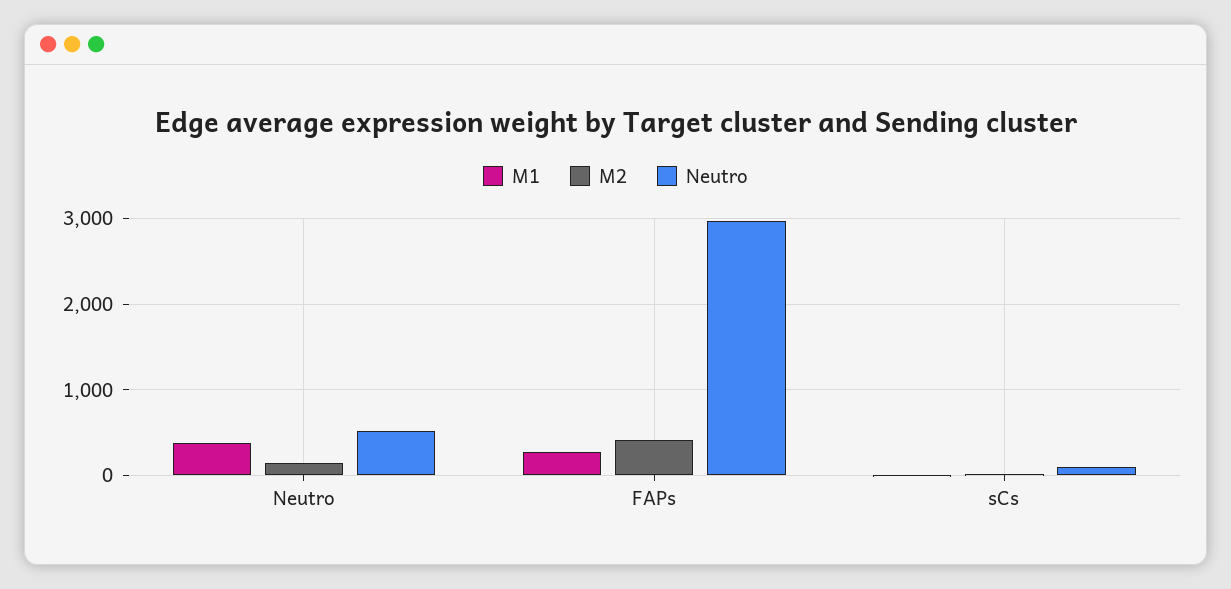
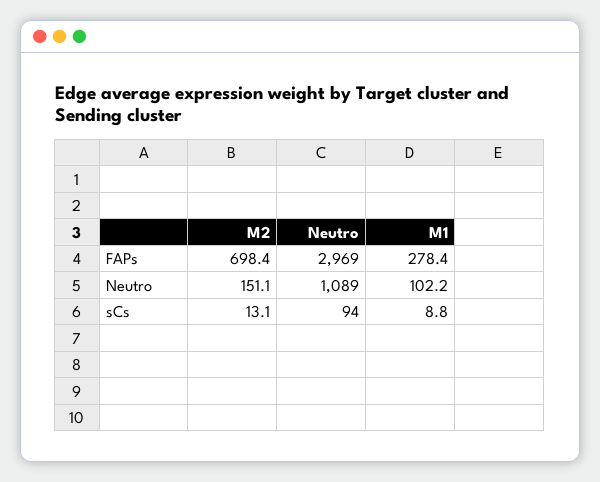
  {
    "M1": {
-     "Neutro": 400,
+     "Neutro": 102.2,
      "FAPs": 278.4,
      "sCs": 8.8
    },
    "M2": {
      "Neutro": 151.1,
-     "FAPs": 400,
+     "FAPs": 698.4,
      "sCs": 13.1
    },
    "Neutro": {
-     "Neutro": 500,
+     "Neutro": 1089,
      "FAPs": 2969,
      "sCs": 94
    }
  }

